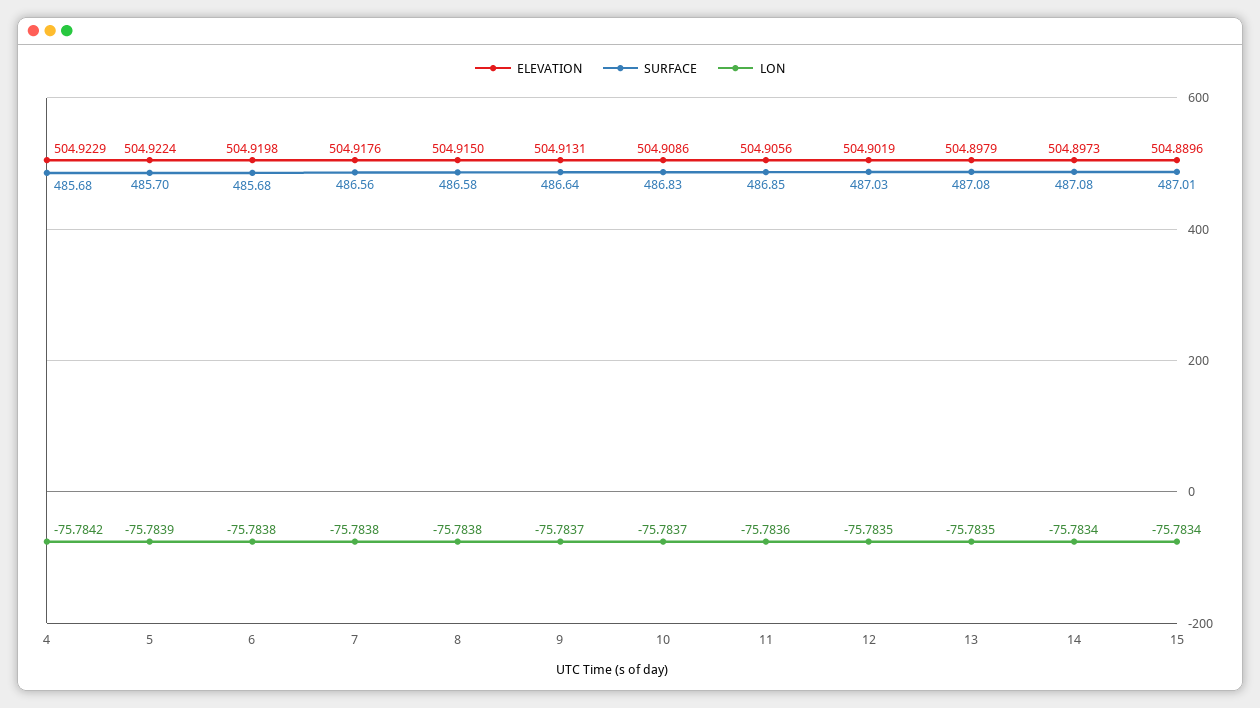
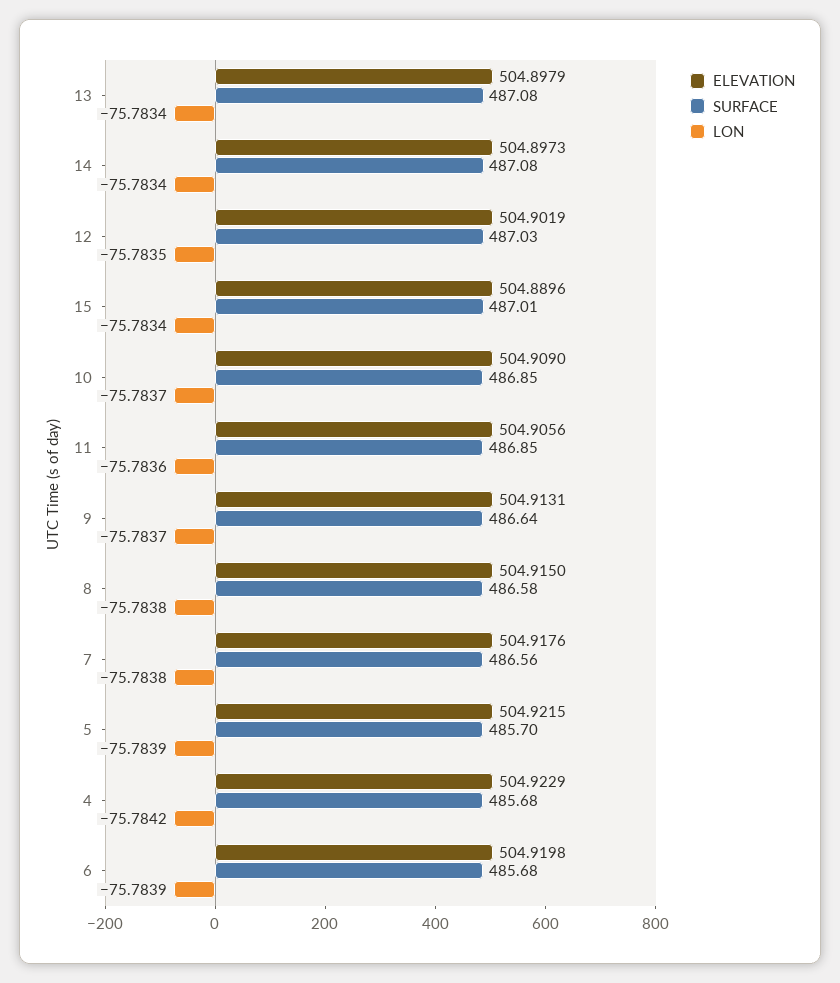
  {
    "ELEVATION": {
      "4": 504.9229,
-     "5": 504.9224,
+     "5": 504.9215,
      "6": 504.9198,
      "7": 504.9176,
      "8": 504.915,
      "9": 504.9131,
-     "10": 504.9086,
+     "10": 504.909,
      "11": 504.9056,
      "12": 504.9019,
      "13": 504.8979,
      "14": 504.8973,
      "15": 504.8896
    },
    "SURFACE": {
      "4": 485.68,
      "5": 485.7,
      "6": 485.68,
      "7": 486.56,
      "8": 486.58,
      "9": 486.64,
-     "10": 486.83,
+     "10": 486.85,
      "11": 486.85,
      "12": 487.03,
      "13": 487.08,
      "14": 487.08,
      "15": 487.01
    },
    "LON": {
      "4": -75.7842,
      "5": -75.7839,
-     "6": -75.7838,
+     "6": -75.7839,
      "7": -75.7838,
      "8": -75.7838,
      "9": -75.7837,
      "10": -75.7837,
      "11": -75.7836,
      "12": -75.7835,
-     "13": -75.7835,
+     "13": -75.7834,
      "14": -75.7834,
      "15": -75.7834
    }
  }

